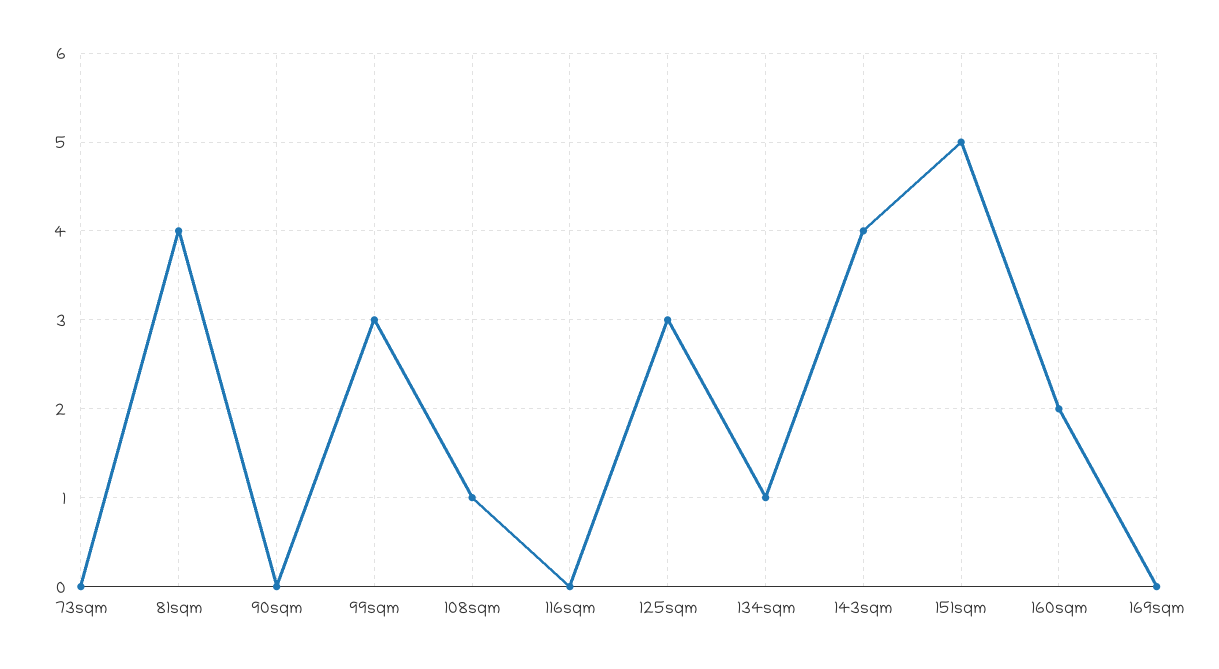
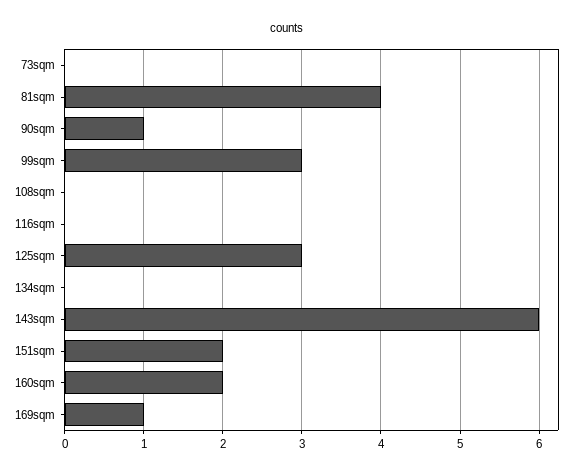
  {
    "73sqm": 0,
    "81sqm": 4,
-   "90sqm": 0,
+   "90sqm": 1,
    "99sqm": 3,
-   "108sqm": 1,
+   "108sqm": 0,
    "116sqm": 0,
    "125sqm": 3,
-   "134sqm": 1,
+   "134sqm": 0,
-   "143sqm": 4,
+   "143sqm": 6,
-   "151sqm": 5,
+   "151sqm": 2,
    "160sqm": 2,
-   "169sqm": 0
+   "169sqm": 1
  }

